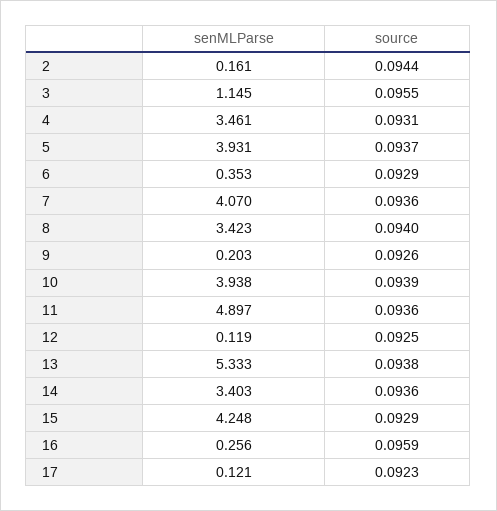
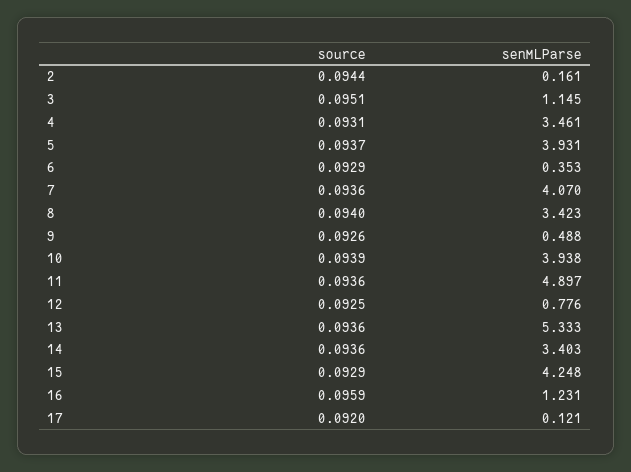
  {
    "senMLParse": {
      "2": 0.161,
      "3": 1.145,
      "4": 3.461,
      "5": 3.931,
      "6": 0.353,
      "7": 4.07,
      "8": 3.423,
-     "9": 0.203,
+     "9": 0.488,
      "10": 3.938,
      "11": 4.897,
-     "12": 0.119,
+     "12": 0.776,
      "13": 5.333,
      "14": 3.403,
      "15": 4.248,
-     "16": 0.256,
+     "16": 1.231,
      "17": 0.121
    },
    "source": {
      "2": 0.0944,
-     "3": 0.0955,
+     "3": 0.0951,
      "4": 0.0931,
      "5": 0.0937,
      "6": 0.0929,
      "7": 0.0936,
      "8": 0.094,
      "9": 0.0926,
      "10": 0.0939,
      "11": 0.0936,
      "12": 0.0925,
-     "13": 0.0938,
+     "13": 0.0936,
      "14": 0.0936,
      "15": 0.0929,
      "16": 0.0959,
-     "17": 0.0923
+     "17": 0.092
    }
  }

